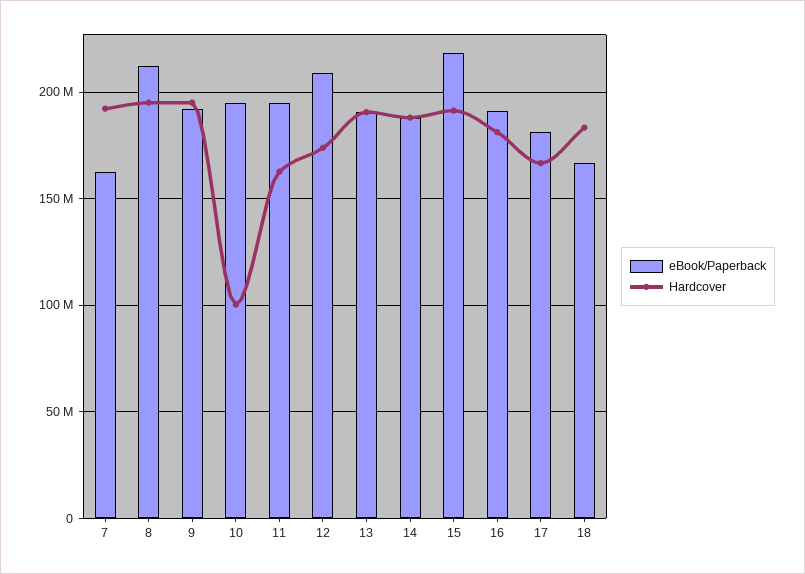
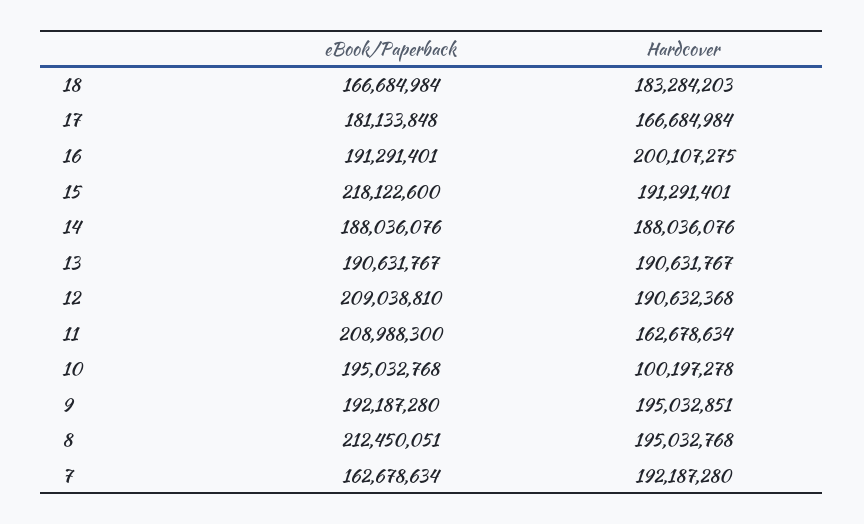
  {
    "eBook/Paperback": {
      "7": 162678634,
      "8": 212450051,
      "9": 192187280,
      "10": 195032768,
-     "11": 195000000,
+     "11": 208988300,
      "12": 209038810,
      "13": 190631767,
      "14": 188036076,
      "15": 218122600,
      "16": 191291401,
      "17": 181133848,
      "18": 166684984
    },
    "Hardcover": {
      "7": 192187280,
      "8": 195032768,
      "9": 195032851,
      "10": 100197278,
      "11": 162678634,
-     "12": 175000000,
+     "12": 190632368,
      "13": 190631767,
      "14": 188036076,
      "15": 191291401,
-     "16": 180000000,
+     "16": 200107275,
      "17": 166684984,
      "18": 183284203
    }
  }

